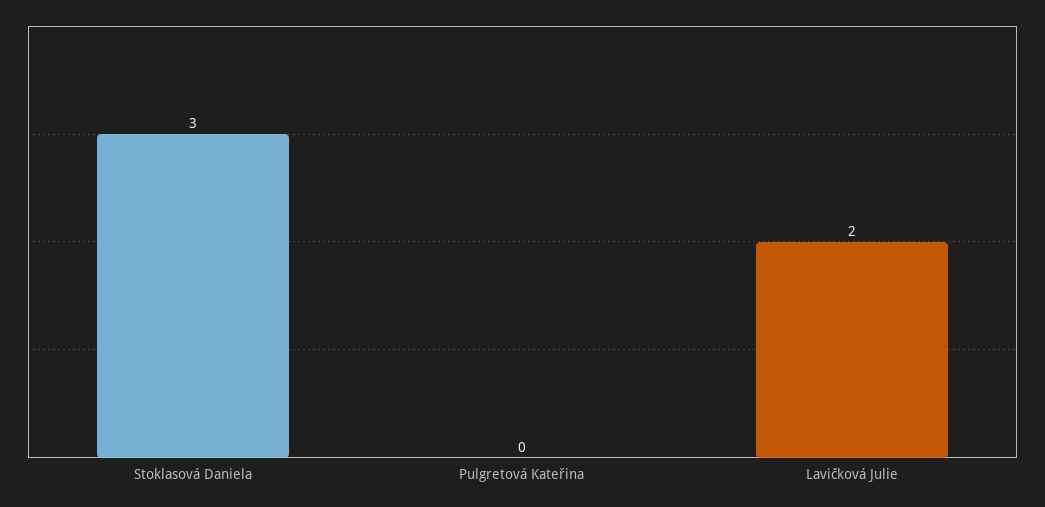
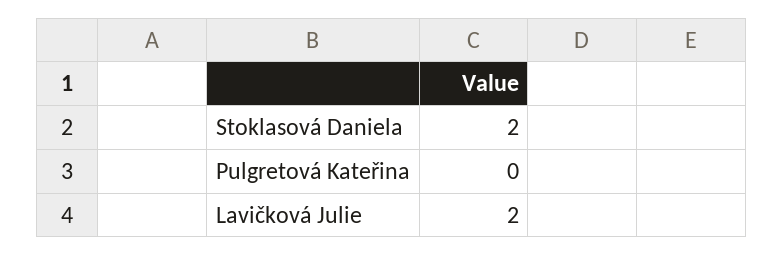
  {
-   "Stoklasová Daniela": 3,
+   "Stoklasová Daniela": 2,
    "Pulgretová Kateřina": 0,
    "Lavičková Julie": 2
  }

